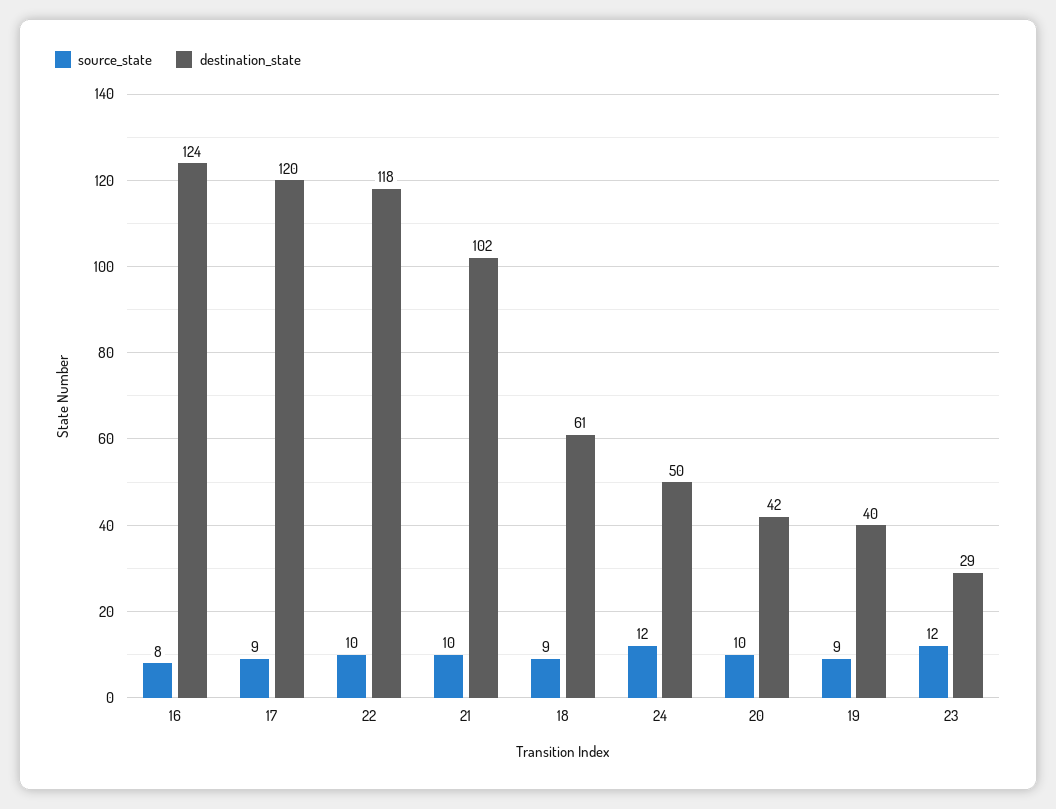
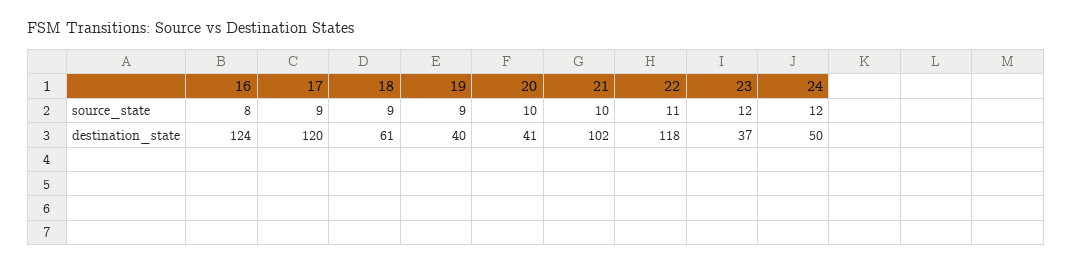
  {
    "source_state": {
      "16": 8,
      "17": 9,
-     "22": 10,
+     "22": 11,
      "21": 10,
      "18": 9,
      "24": 12,
      "20": 10,
      "19": 9,
      "23": 12
    },
    "destination_state": {
      "16": 124,
      "17": 120,
      "22": 118,
      "21": 102,
      "18": 61,
      "24": 50,
-     "20": 42,
+     "20": 41,
      "19": 40,
-     "23": 29
+     "23": 37
    }
  }

